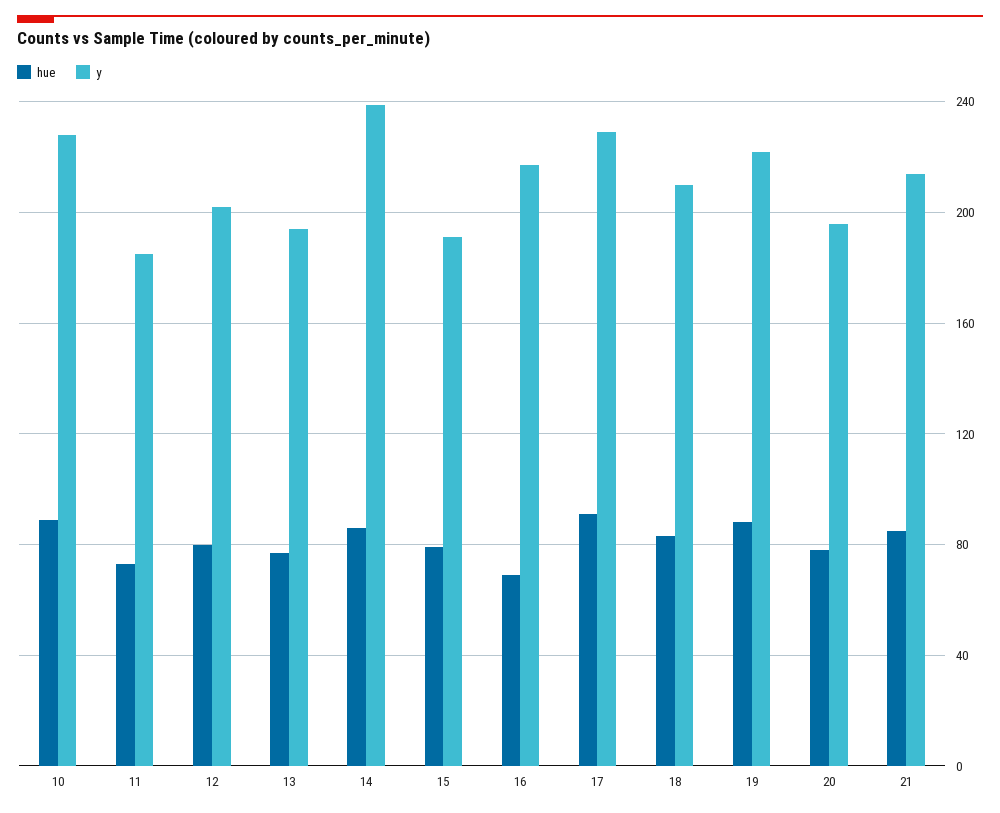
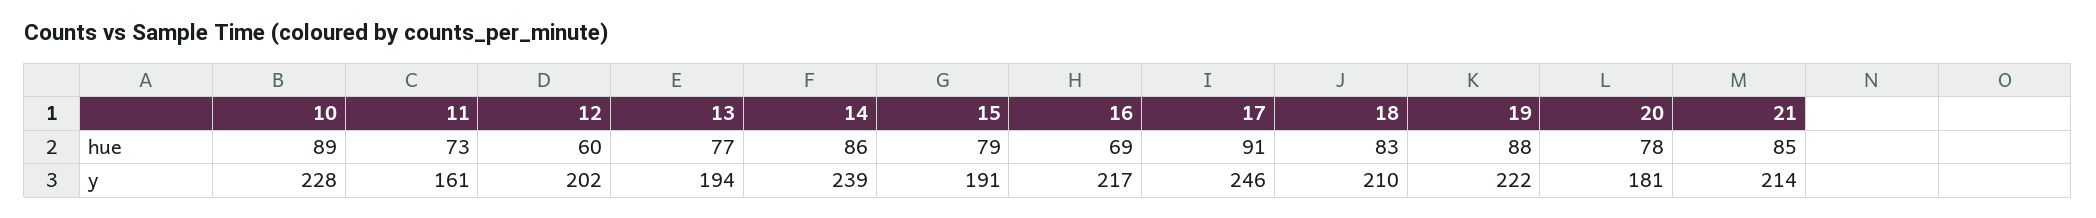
  {
    "hue": {
      "10": 89,
      "11": 73,
-     "12": 80,
+     "12": 60,
      "13": 77,
      "14": 86,
      "15": 79,
      "16": 69,
      "17": 91,
      "18": 83,
      "19": 88,
      "20": 78,
      "21": 85
    },
    "y": {
      "10": 228,
-     "11": 185,
+     "11": 161,
      "12": 202,
      "13": 194,
      "14": 239,
      "15": 191,
      "16": 217,
-     "17": 230,
+     "17": 246,
      "18": 210,
      "19": 222,
-     "20": 195,
+     "20": 181,
      "21": 214
    }
  }

